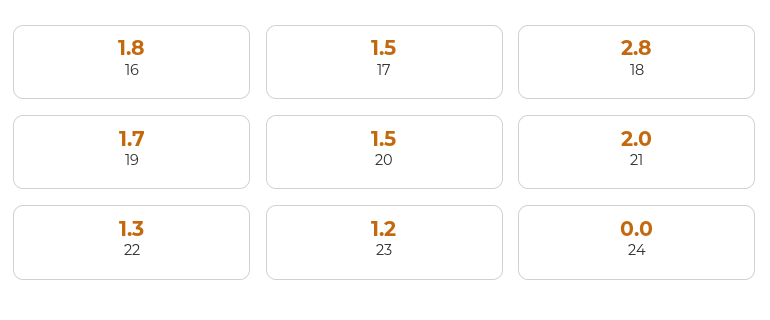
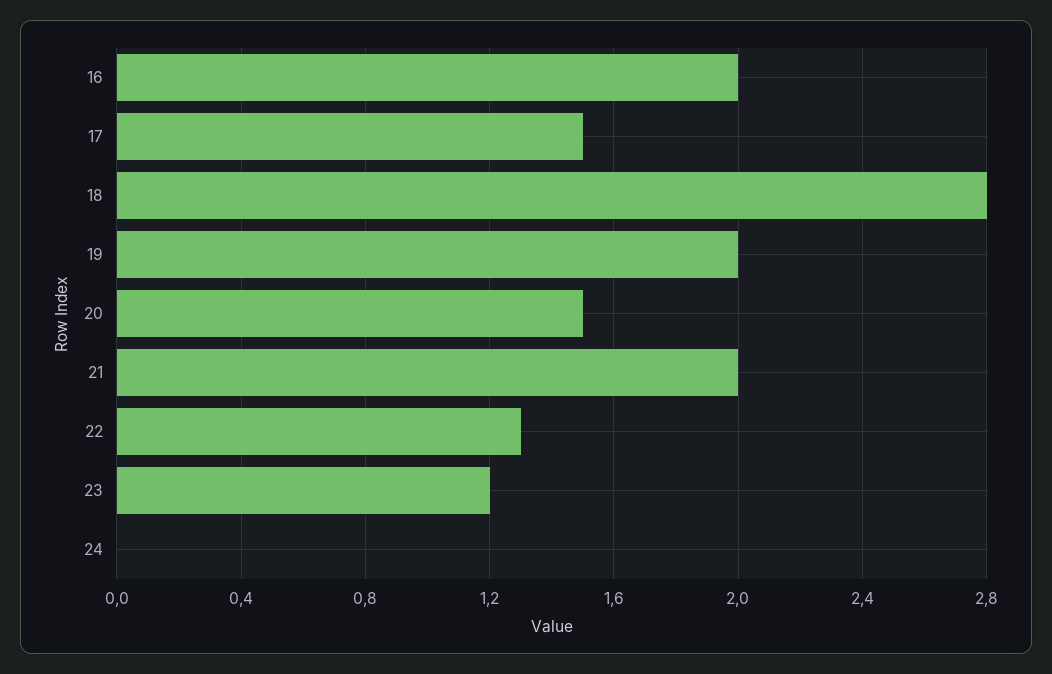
  {
-   "16": 1.8,
+   "16": 2,
    "17": 1.5,
    "18": 2.8,
-   "19": 1.7,
+   "19": 2,
    "20": 1.5,
    "21": 2,
    "22": 1.3,
    "23": 1.2,
    "24": 0
  }

